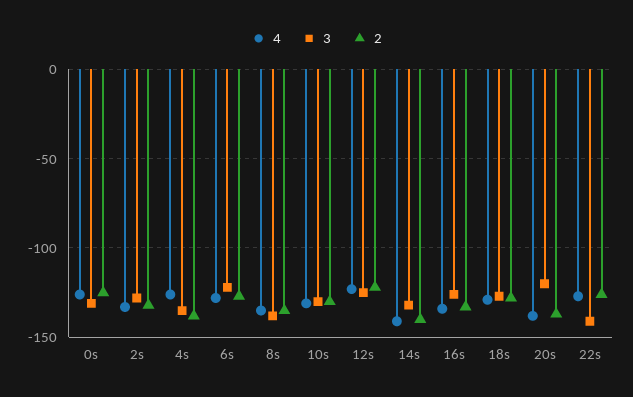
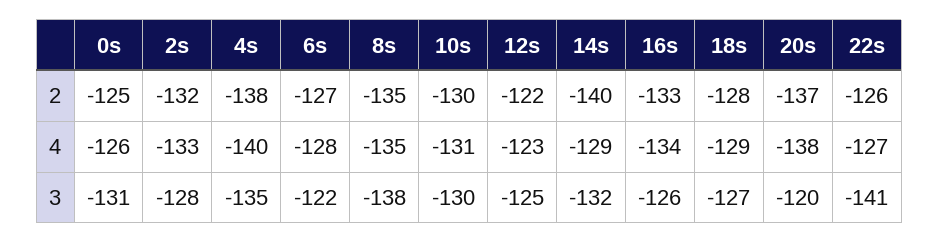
  {
    "4": {
      "0s": -126,
      "2s": -133,
-     "4s": -125,
+     "4s": -140,
      "6s": -128,
      "8s": -135,
      "10s": -131,
      "12s": -123,
-     "14s": -140,
+     "14s": -129,
      "16s": -134,
      "18s": -129,
      "20s": -138,
      "22s": -127
    },
    "3": {
      "0s": -131,
      "2s": -128,
      "4s": -135,
      "6s": -122,
      "8s": -138,
      "10s": -130,
      "12s": -125,
      "14s": -132,
      "16s": -126,
      "18s": -127,
      "20s": -120,
      "22s": -141
    },
    "2": {
      "0s": -125,
      "2s": -132,
      "4s": -138,
      "6s": -127,
      "8s": -135,
      "10s": -130,
      "12s": -122,
      "14s": -140,
      "16s": -133,
      "18s": -128,
      "20s": -137,
      "22s": -126
    }
  }

